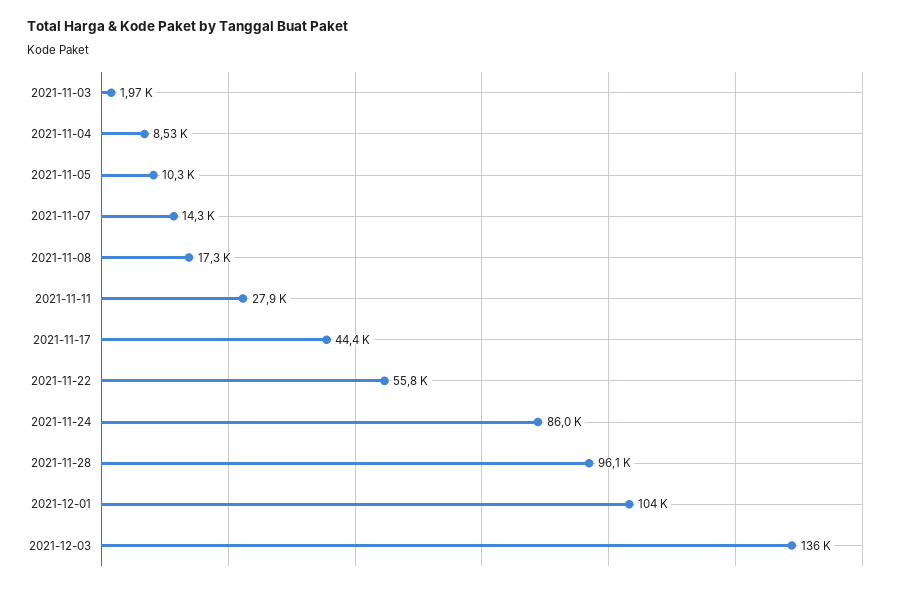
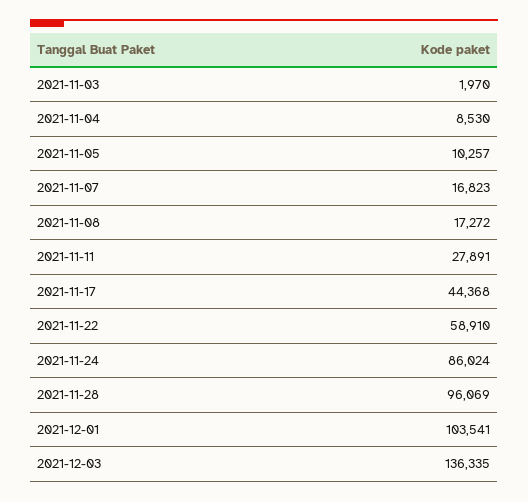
  {
    "2021-11-03": 1970,
    "2021-11-04": 8530,
    "2021-11-05": 10257,
-   "2021-11-07": 14300,
+   "2021-11-07": 16823,
    "2021-11-08": 17272,
    "2021-11-11": 27891,
    "2021-11-17": 44368,
-   "2021-11-22": 55800,
+   "2021-11-22": 58910,
    "2021-11-24": 86024,
    "2021-11-28": 96069,
    "2021-12-01": 103541,
    "2021-12-03": 136335
  }

